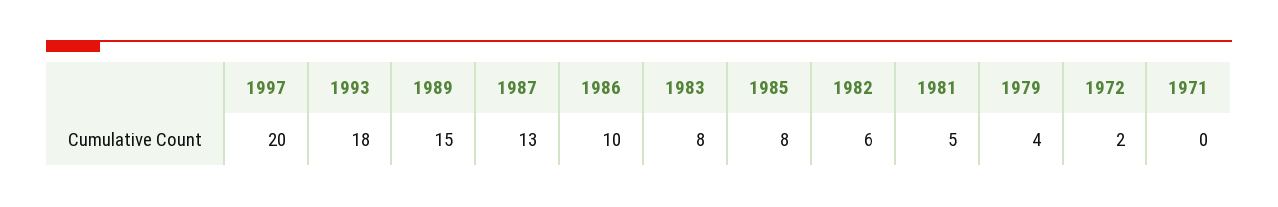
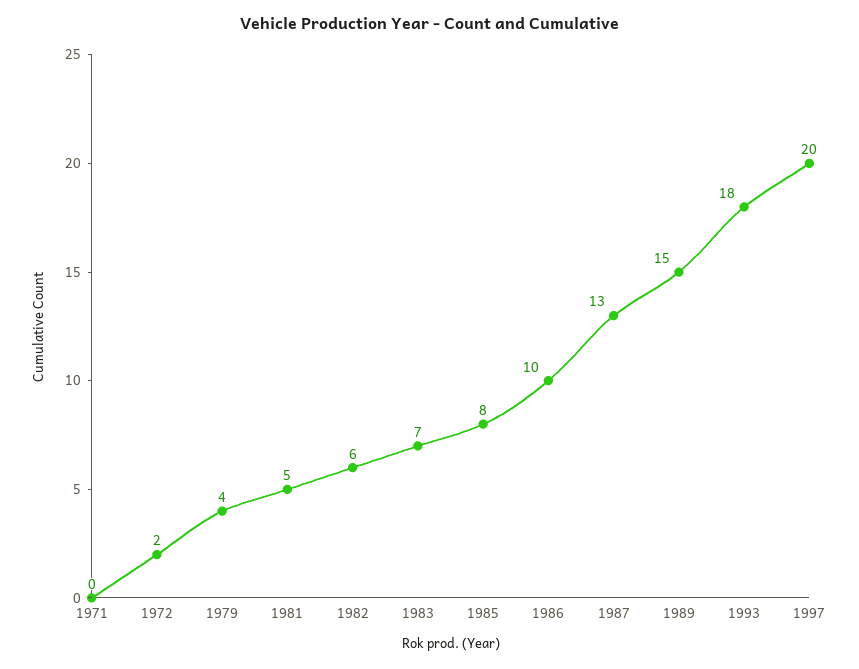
  {
    "1997": 20,
    "1993": 18,
    "1989": 15,
    "1987": 13,
    "1986": 10,
-   "1983": 8,
+   "1983": 7,
    "1985": 8,
    "1982": 6,
    "1981": 5,
    "1979": 4,
    "1972": 2,
    "1971": 0
  }

